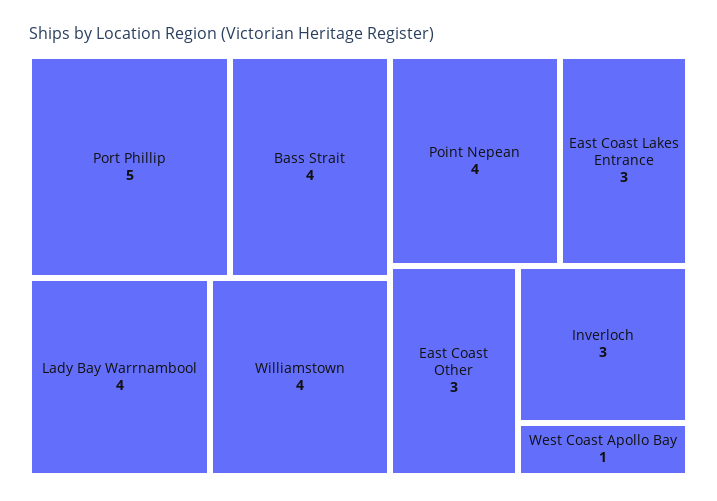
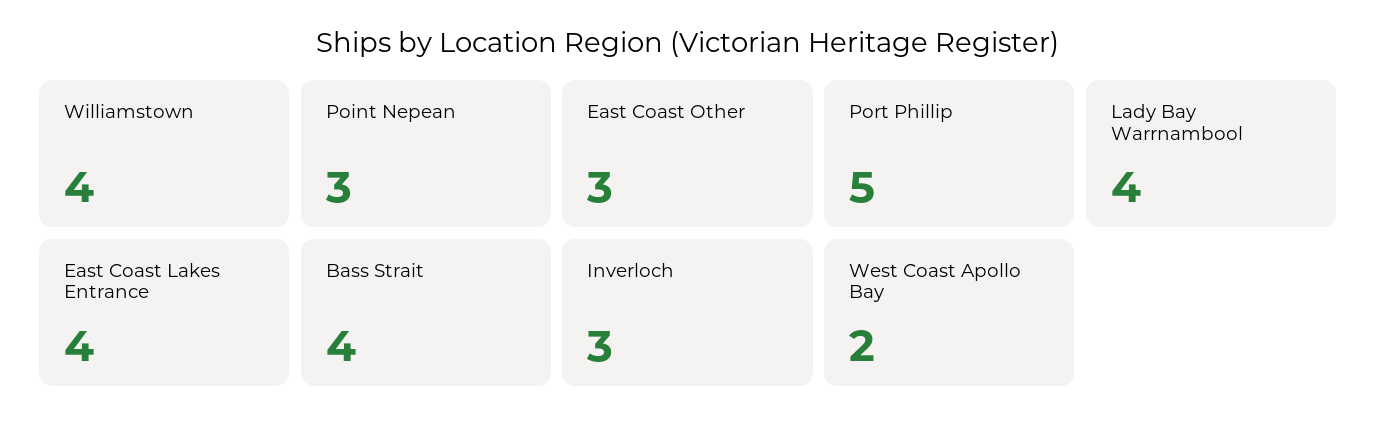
  {
    "Port Phillip": 5,
    "Bass Strait": 4,
    "Lady Bay Warrnambool": 4,
    "Williamstown": 4,
-   "Point Nepean": 4,
+   "Point Nepean": 3,
-   "East Coast Lakes Entrance": 3,
+   "East Coast Lakes Entrance": 4,
    "East Coast Other": 3,
    "Inverloch": 3,
-   "West Coast Apollo Bay": 1
+   "West Coast Apollo Bay": 2
  }

